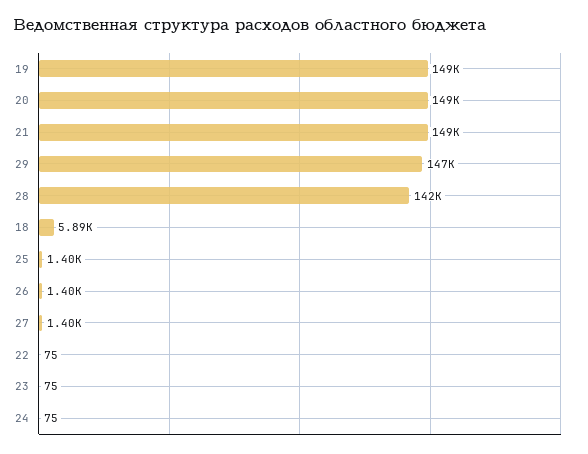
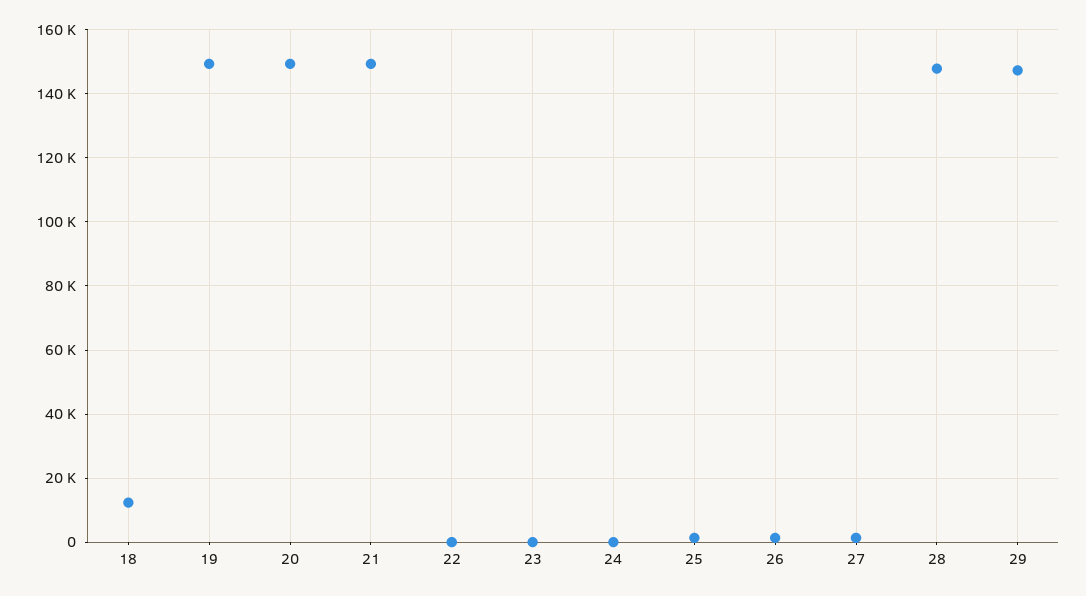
  {
    "19": 149000,
    "20": 149000,
    "21": 149000,
    "29": 147000,
-   "28": 142000,
+   "28": 148000,
-   "18": 5890,
+   "18": 12000,
    "25": 1400,
    "26": 1400,
    "27": 1400,
    "22": 75,
    "23": 75,
    "24": 75
  }

